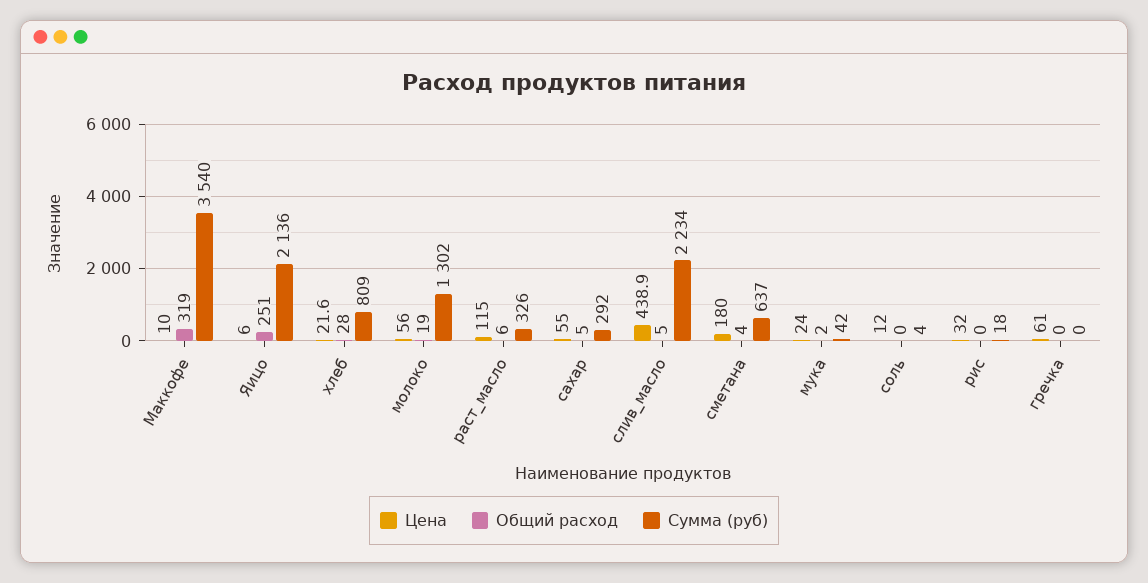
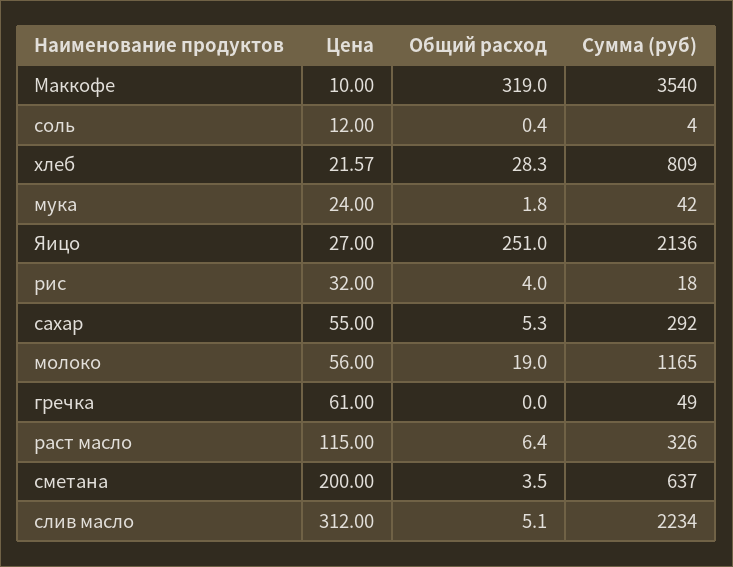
  {
    "Цена": {
      "Маккофе": 10,
-     "Яицо": 6,
+     "Яицо": 27,
      "хлеб": 21.57,
      "молоко": 56,
      "раст_масло": 115,
      "сахар": 55,
-     "слив_масло": 438.9,
+     "слив_масло": 312,
-     "сметана": 180,
+     "сметана": 200,
      "мука": 24,
      "соль": 12,
      "рис": 32,
      "гречка": 61
    },
    "Общий расход": {
      "Маккофе": 319,
      "Яицо": 251,
      "хлеб": 28.3,
      "молоко": 19,
      "раст_масло": 6.4,
      "сахар": 5.3,
      "слив_масло": 5.1,
      "сметана": 3.5,
      "мука": 1.8,
      "соль": 0.4,
-     "рис": 0,
+     "рис": 4,
      "гречка": 0
    },
    "Сумма (руб)": {
      "Маккофе": 3540,
      "Яицо": 2136,
      "хлеб": 809,
-     "молоко": 1302,
+     "молоко": 1165,
      "раст_масло": 326,
      "сахар": 292,
      "слив_масло": 2234,
      "сметана": 637,
      "мука": 42,
      "соль": 4,
      "рис": 18,
-     "гречка": 0
+     "гречка": 49
    }
  }

